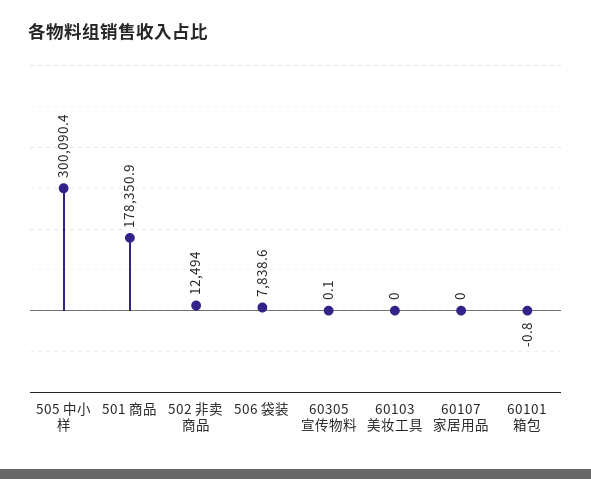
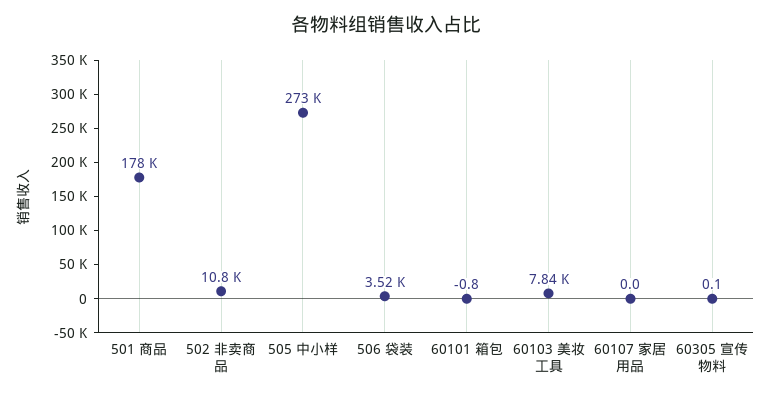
  {
-   "505 中小样": 300090.4,
+   "505 中小样": 273000,
    "501 商品": 178350.9,
-   "502 非卖商品": 12494,
+   "502 非卖商品": 10800,
-   "506 袋装": 7838.6,
+   "506 袋装": 3520,
    "60305 宣传物料": 0.1,
-   "60103 美妆工具": 0,
+   "60103 美妆工具": 7840,
    "60107 家居用品": 0,
    "60101 箱包": -0.8
  }

